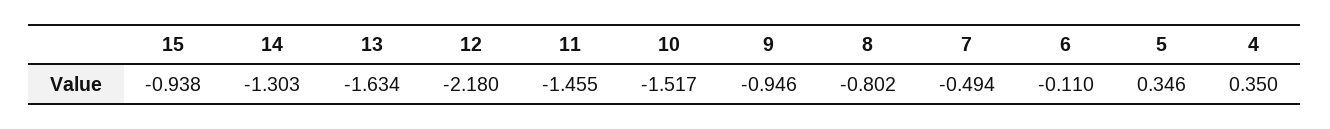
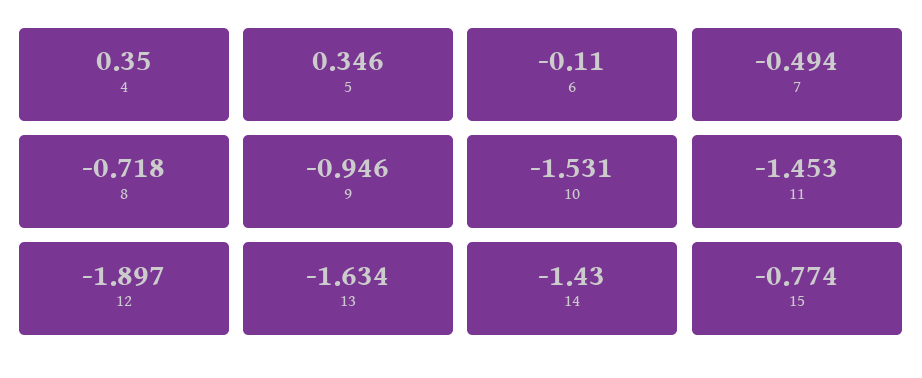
  {
-   "15": -0.938,
+   "15": -0.774,
-   "14": -1.303,
+   "14": -1.43,
    "13": -1.634,
-   "12": -2.18,
+   "12": -1.897,
-   "11": -1.455,
+   "11": -1.453,
-   "10": -1.517,
+   "10": -1.531,
    "9": -0.946,
-   "8": -0.802,
+   "8": -0.718,
    "7": -0.494,
    "6": -0.11,
    "5": 0.346,
    "4": 0.35
  }

